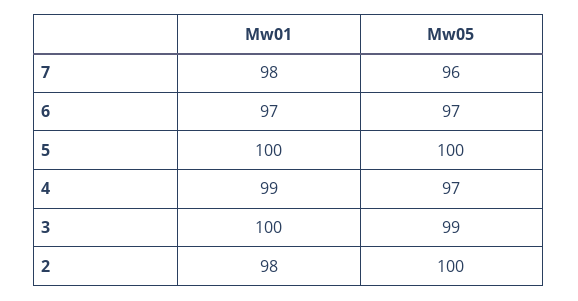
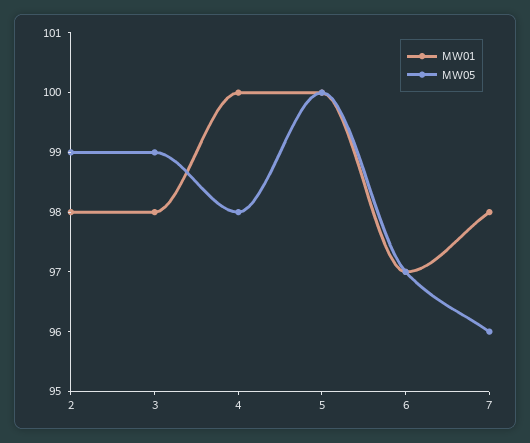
  {
    "Mw01": {
      "7": 98,
      "6": 97,
      "5": 100,
-     "4": 99,
+     "4": 100,
-     "3": 100,
+     "3": 98,
      "2": 98
    },
    "Mw05": {
      "7": 96,
      "6": 97,
      "5": 100,
-     "4": 97,
+     "4": 98,
      "3": 99,
-     "2": 100
+     "2": 99
    }
  }

